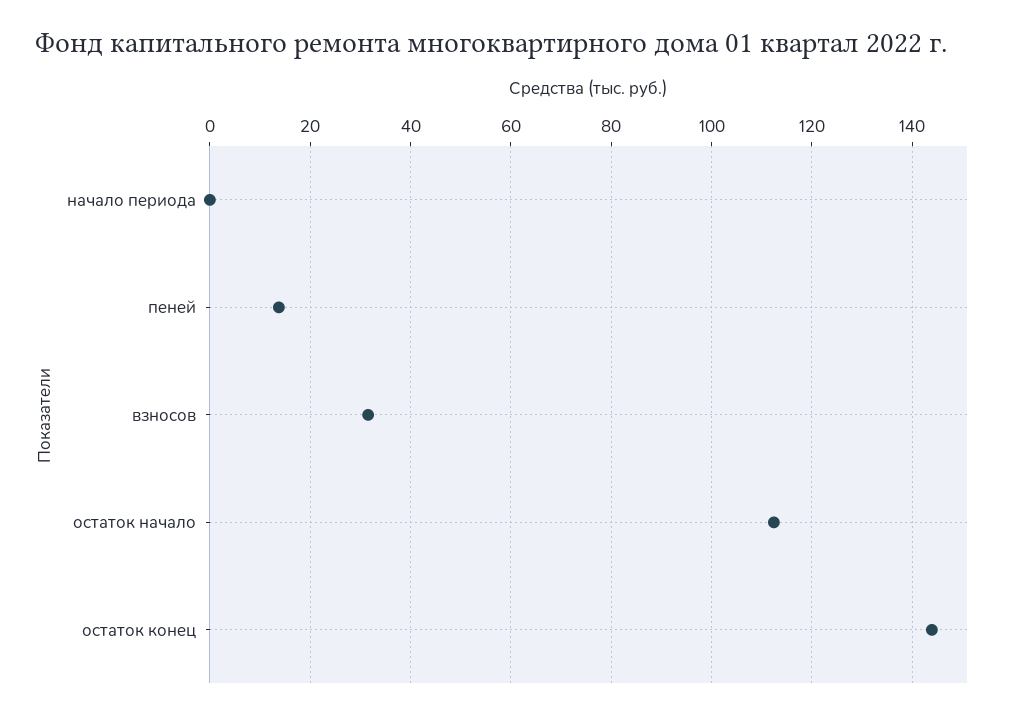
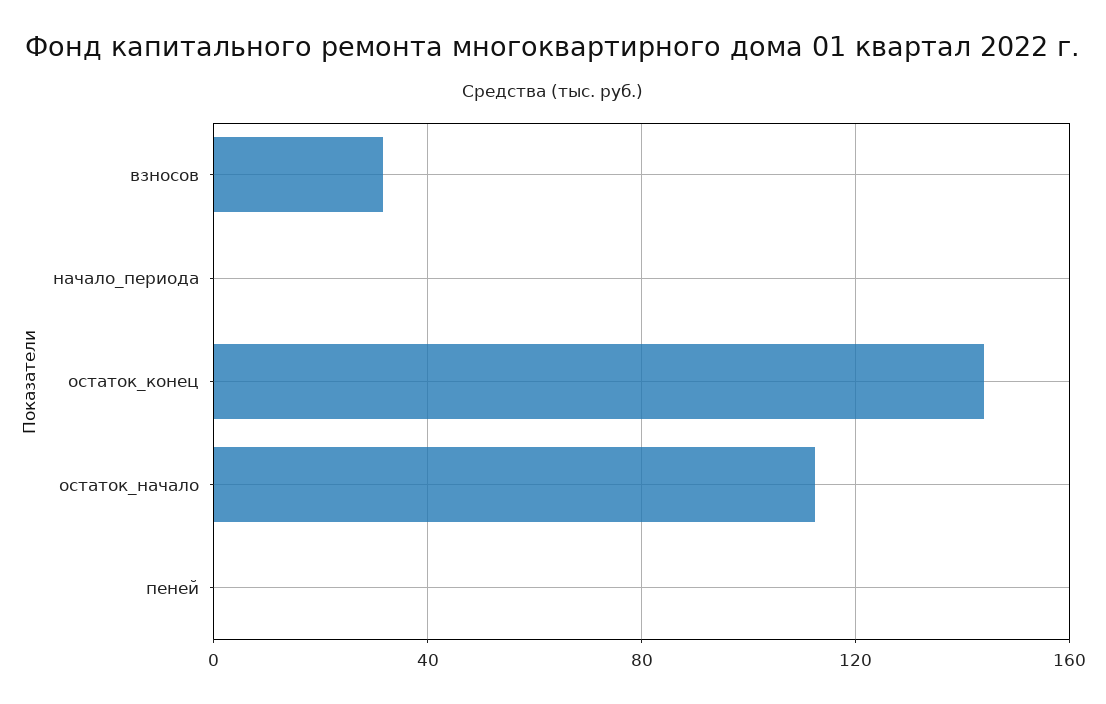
  {
    "начало периода": 0,
-   "пеней": 14,
+   "пеней": 0,
    "взносов": 32,
    "остаток начало": 112,
    "остаток конец": 144
  }

